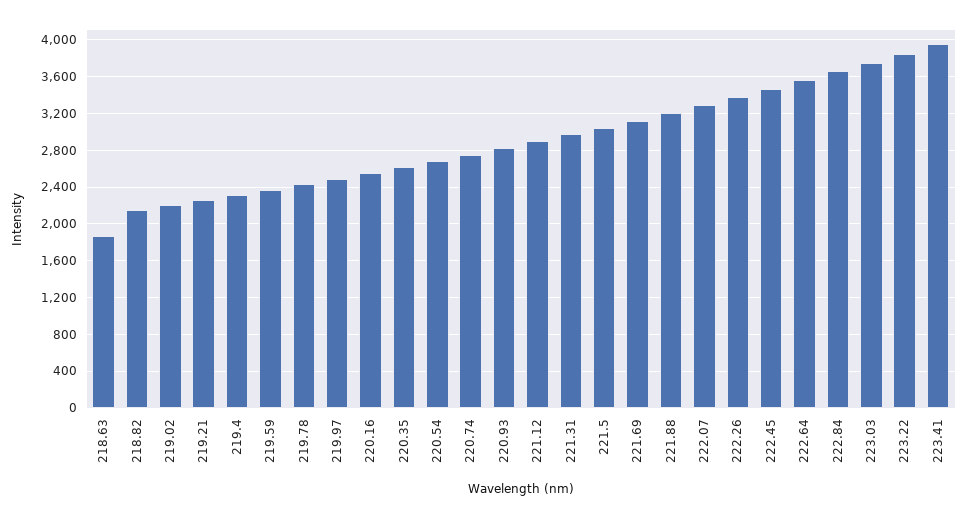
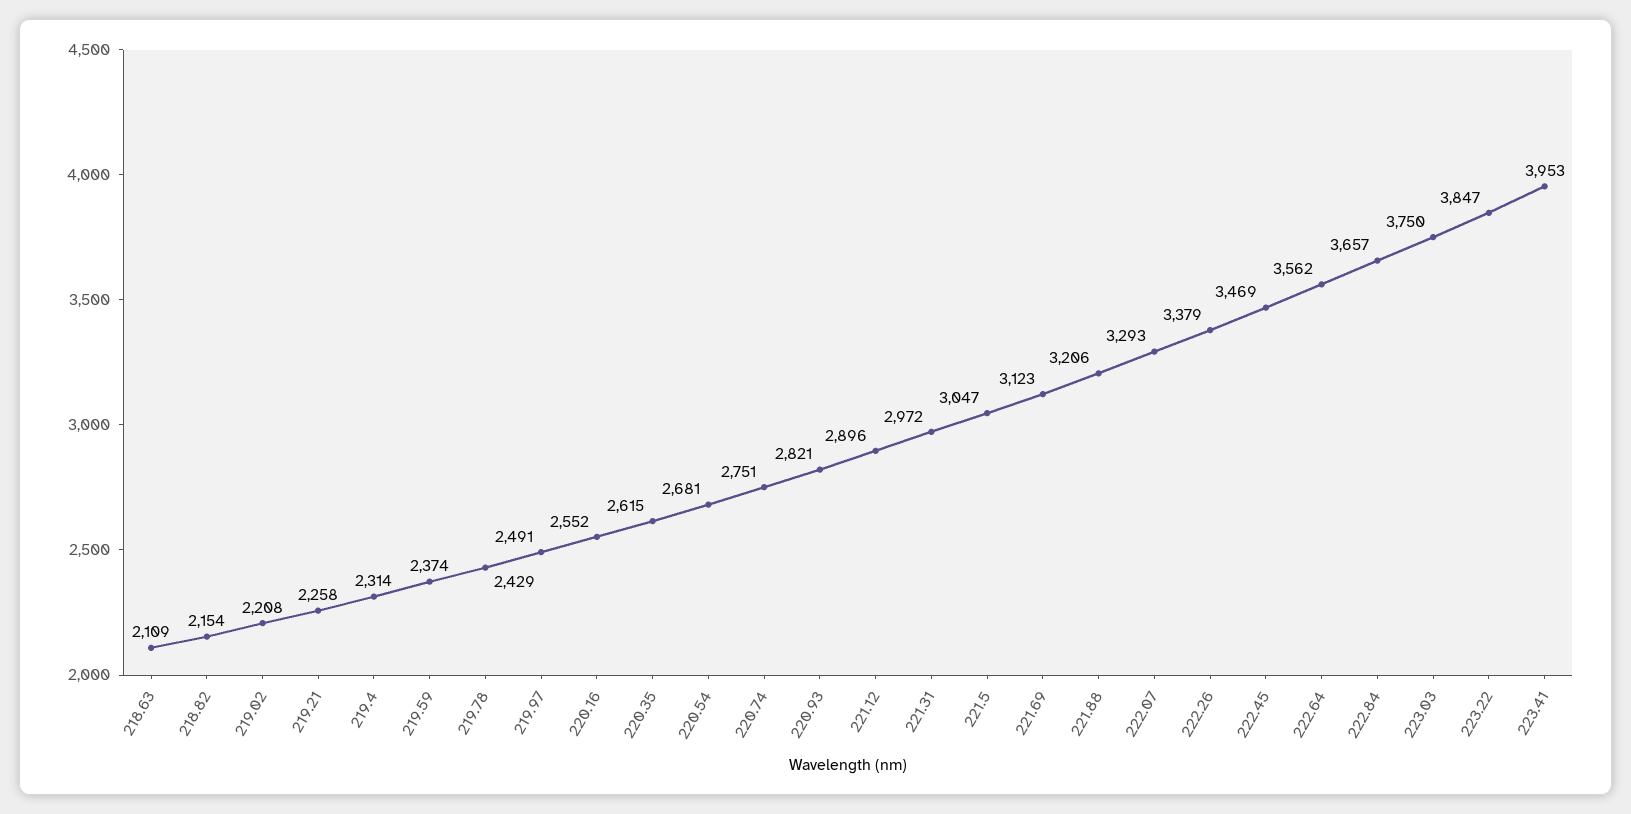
  {
-   "218.63": 1900,
+   "218.63": 2109,
    "218.82": 2154,
    "219.02": 2208,
    "219.21": 2258,
    "219.4": 2314,
    "219.59": 2374,
    "219.78": 2429,
    "219.97": 2491,
    "220.16": 2552,
    "220.35": 2615,
    "220.54": 2681,
    "220.74": 2751,
    "220.93": 2821,
    "221.12": 2896,
    "221.31": 2972,
    "221.5": 3047,
    "221.69": 3123,
    "221.88": 3206,
    "222.07": 3293,
    "222.26": 3379,
    "222.45": 3469,
    "222.64": 3562,
    "222.84": 3657,
    "223.03": 3750,
    "223.22": 3847,
    "223.41": 3953
  }

